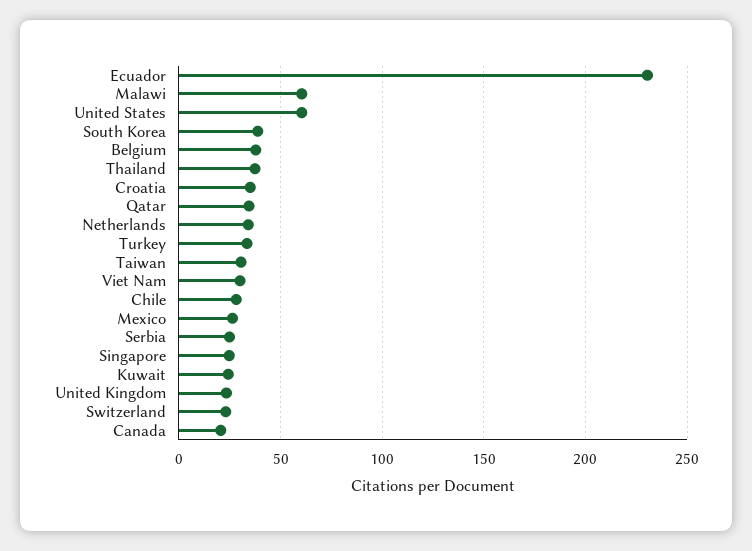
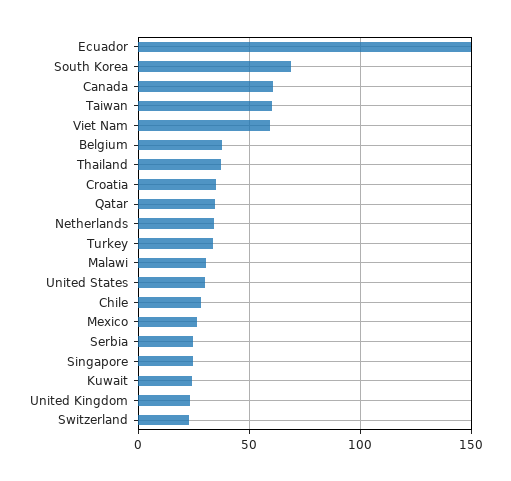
  {
-   "Ecuador": 230,
+   "Ecuador": 150,
-   "Malawi": 60,
+   "Malawi": 30,
-   "United States": 60,
+   "United States": 30,
-   "South Korea": 40,
+   "South Korea": 70,
    "Belgium": 40,
    "Thailand": 35,
    "Croatia": 35,
    "Qatar": 35,
    "Netherlands": 35,
    "Turkey": 35,
-   "Taiwan": 30,
+   "Taiwan": 60,
-   "Viet Nam": 30,
+   "Viet Nam": 60,
    "Chile": 30,
    "Mexico": 25,
    "Serbia": 25,
    "Singapore": 25,
    "Kuwait": 25,
    "United Kingdom": 25,
    "Switzerland": 25,
-   "Canada": 20
+   "Canada": 60
  }

